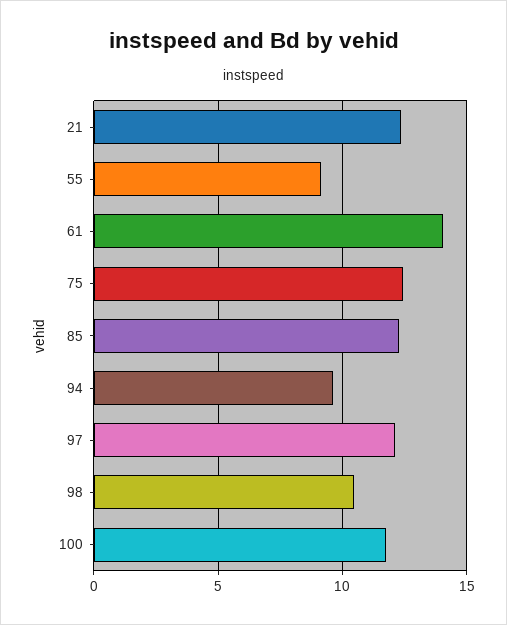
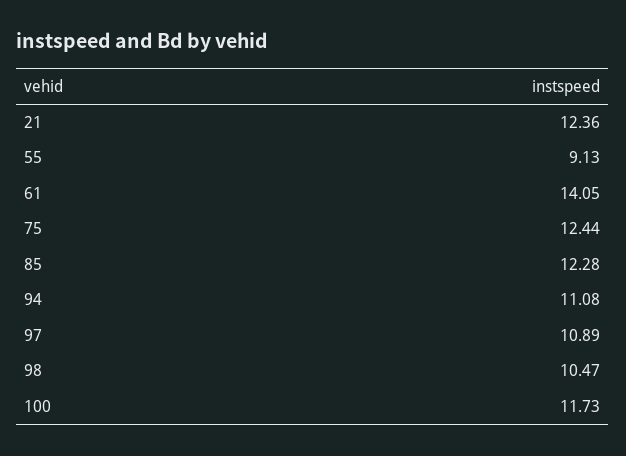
  {
    "21": 12.36,
    "55": 9.13,
    "61": 14.05,
    "75": 12.44,
    "85": 12.28,
-   "94": 9.5,
+   "94": 11.08,
-   "97": 12,
+   "97": 10.89,
    "98": 10.47,
    "100": 11.73
  }

